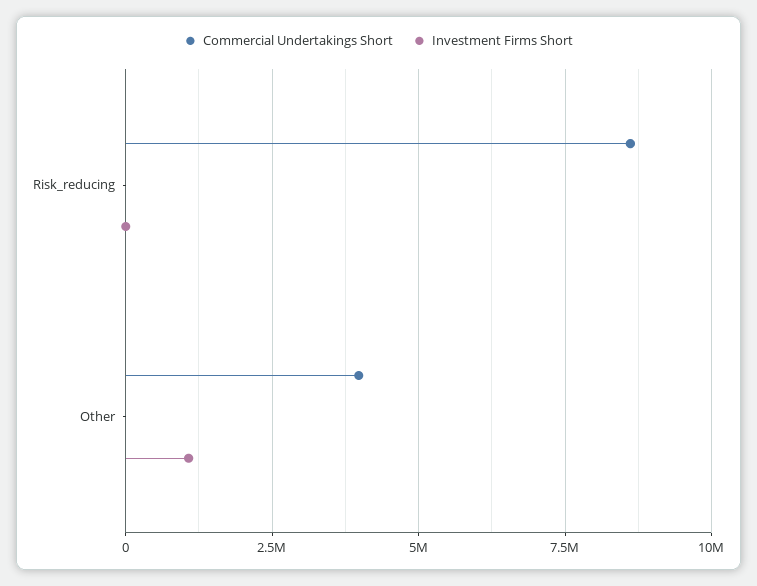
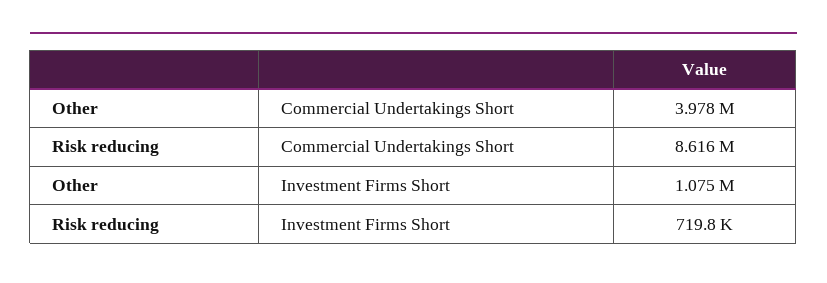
  {
    "Commercial Undertakings Short": {
      "Risk_reducing": 8616000,
      "Other": 3978000
    },
    "Investment Firms Short": {
-     "Risk_reducing": 0,
+     "Risk_reducing": 719800,
      "Other": 1075000
    }
  }

